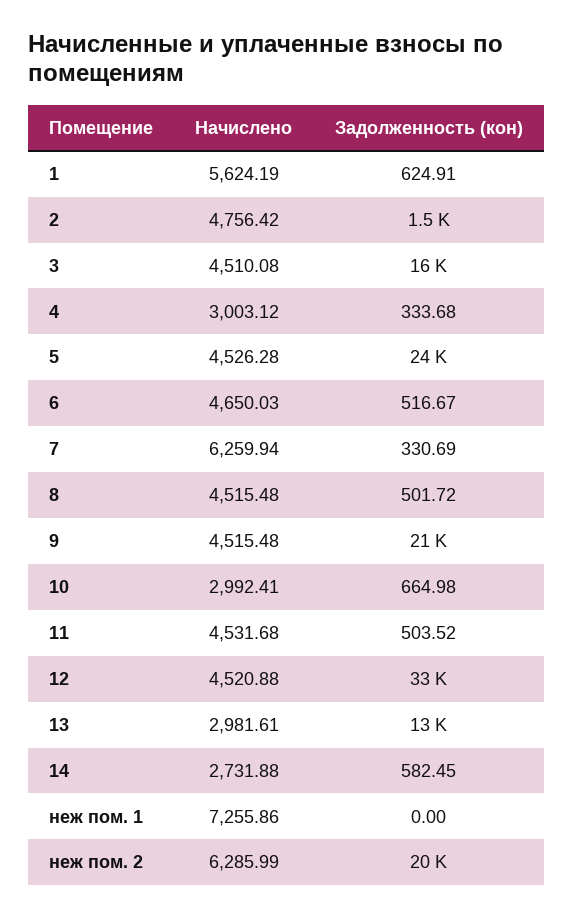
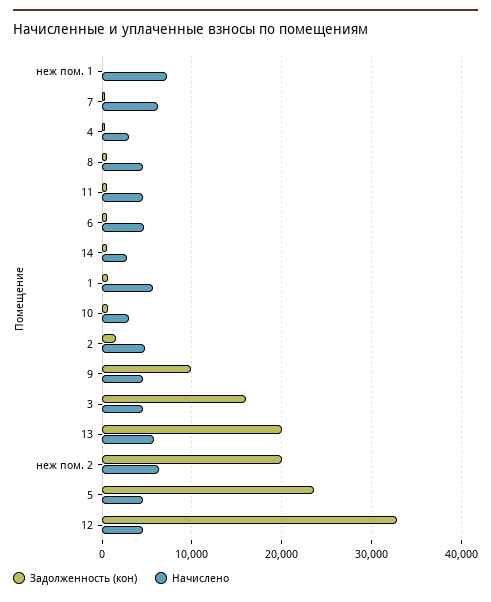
  {
    "Начислено": {
      "1": 5624.19,
      "2": 4756.42,
      "3": 4510.08,
      "4": 3003.12,
      "5": 4526.28,
      "6": 4650.03,
      "7": 6259.94,
      "8": 4515.48,
      "9": 4515.48,
      "10": 2992.41,
      "11": 4531.68,
      "12": 4520.88,
-     "13": 2981.61,
+     "13": 6000,
      "14": 2731.88,
      "неж пом. 1": 7255.86,
      "неж пом. 2": 6285.99
    },
    "Задолженность (кон)": {
      "1": 624.91,
      "2": 1500,
      "3": 16000,
      "4": 333.68,
      "5": 24000,
      "6": 516.67,
      "7": 330.69,
      "8": 501.72,
-     "9": 21000,
+     "9": 10000,
      "10": 664.98,
      "11": 503.52,
      "12": 33000,
-     "13": 13000,
+     "13": 20000,
      "14": 582.45,
      "неж пом. 1": 0,
      "неж пом. 2": 20000
    }
  }

